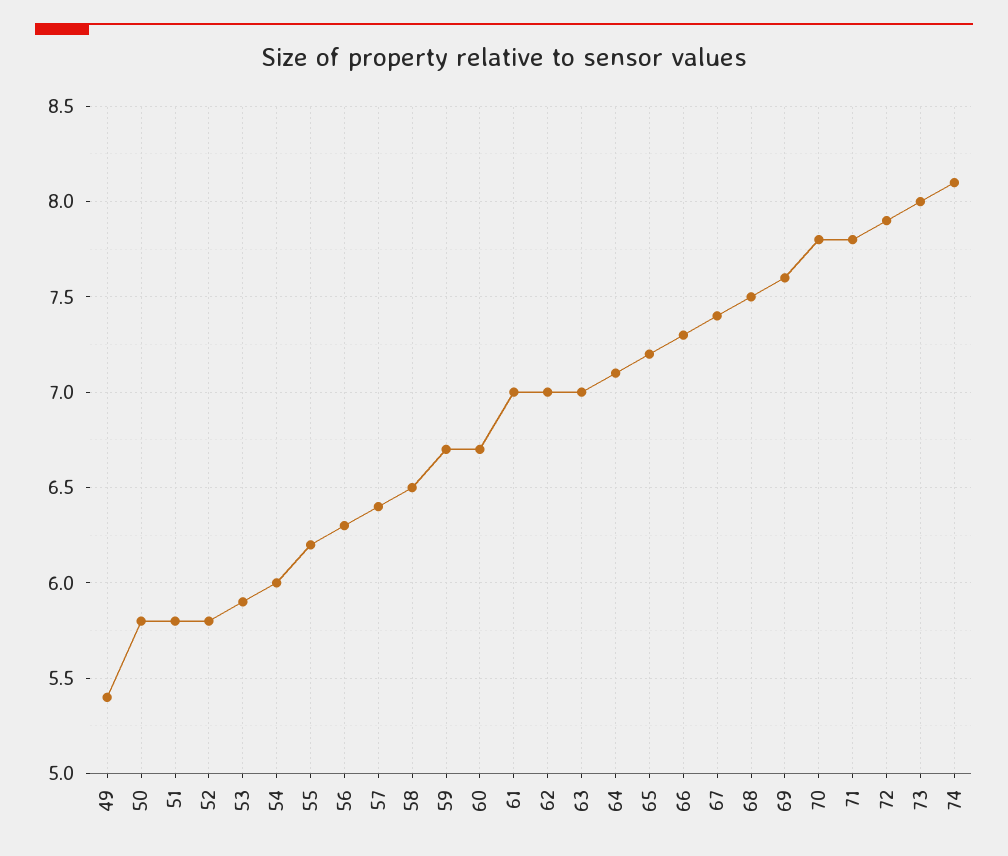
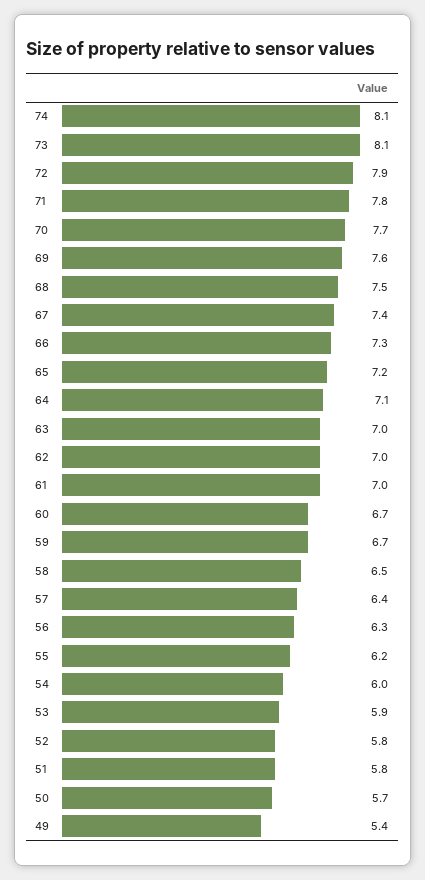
  {
    "49": 5.4,
-   "50": 5.8,
+   "50": 5.7,
    "51": 5.8,
    "52": 5.8,
    "53": 5.9,
    "54": 6,
    "55": 6.2,
    "56": 6.3,
    "57": 6.4,
    "58": 6.5,
    "59": 6.7,
    "60": 6.7,
    "61": 7,
    "62": 7,
    "63": 7,
    "64": 7.1,
    "65": 7.2,
    "66": 7.3,
    "67": 7.4,
    "68": 7.5,
    "69": 7.6,
-   "70": 7.8,
+   "70": 7.7,
    "71": 7.8,
    "72": 7.9,
-   "73": 8,
+   "73": 8.1,
    "74": 8.1
  }

